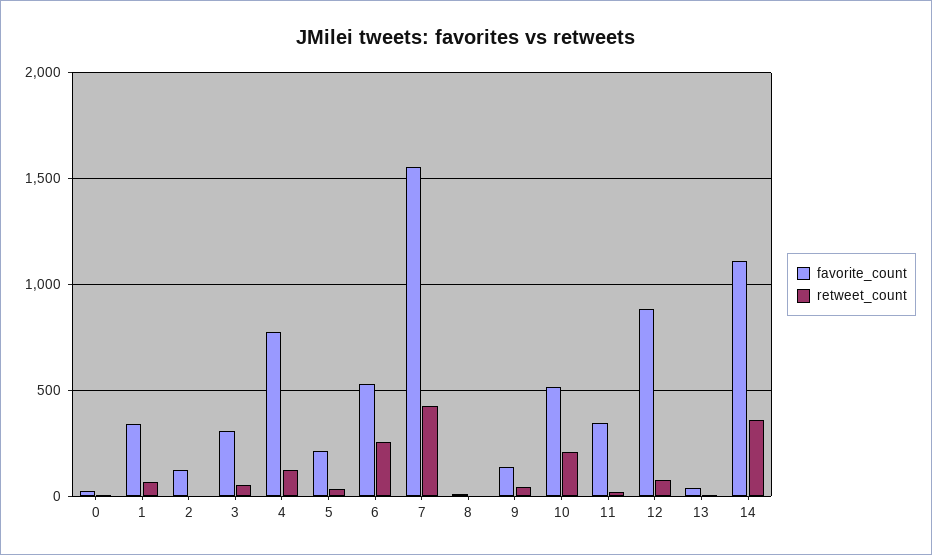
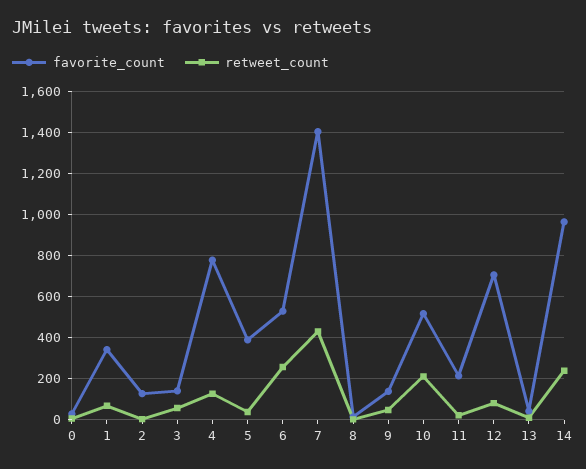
  {
    "favorite_count": {
      "0": 50,
      "1": 350,
      "2": 150,
-     "3": 300,
+     "3": 150,
      "4": 800,
-     "5": 200,
+     "5": 400,
      "6": 550,
-     "7": 1550,
+     "7": 1400,
      "8": 0,
      "9": 150,
      "10": 500,
-     "11": 350,
+     "11": 200,
-     "12": 900,
+     "12": 700,
      "13": 50,
-     "14": 1100
+     "14": 950
    },
    "retweet_count": {
      "0": 0,
      "1": 50,
      "2": 0,
      "3": 50,
      "4": 150,
      "5": 50,
      "6": 250,
      "7": 450,
      "8": 0,
      "9": 50,
      "10": 200,
      "11": 0,
      "12": 100,
      "13": 0,
-     "14": 350
+     "14": 250
    }
  }

